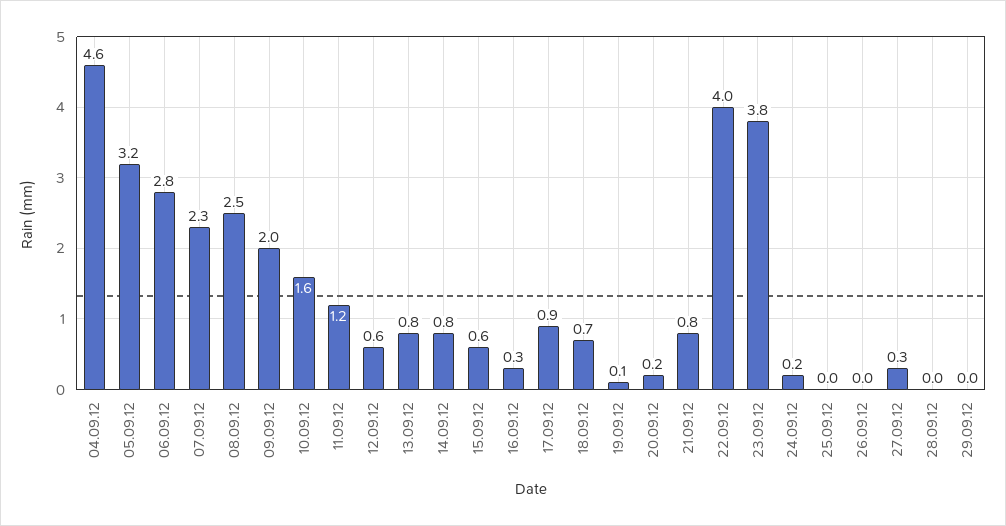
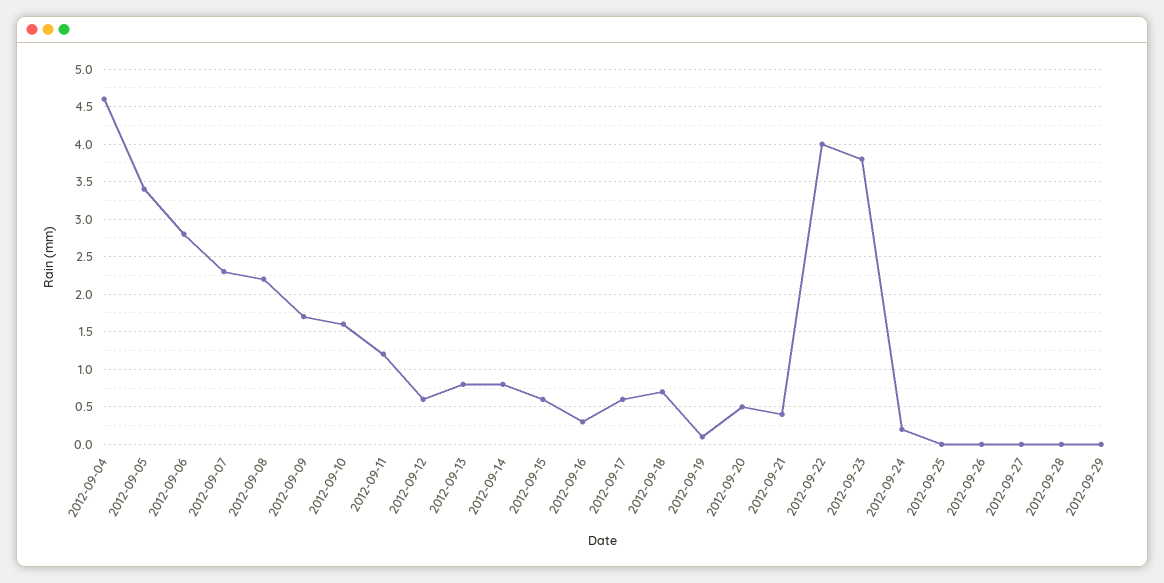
  {
    "04.09.12": 4.6,
-   "05.09.12": 3.2,
+   "05.09.12": 3.4,
    "06.09.12": 2.8,
    "07.09.12": 2.3,
-   "08.09.12": 2.5,
+   "08.09.12": 2.2,
-   "09.09.12": 2,
+   "09.09.12": 1.7,
    "10.09.12": 1.6,
    "11.09.12": 1.2,
    "12.09.12": 0.6,
    "13.09.12": 0.8,
    "14.09.12": 0.8,
    "15.09.12": 0.6,
    "16.09.12": 0.3,
-   "17.09.12": 0.9,
+   "17.09.12": 0.6,
    "18.09.12": 0.7,
    "19.09.12": 0.1,
-   "20.09.12": 0.2,
+   "20.09.12": 0.5,
-   "21.09.12": 0.8,
+   "21.09.12": 0.4,
    "22.09.12": 4,
    "23.09.12": 3.8,
    "24.09.12": 0.2,
    "25.09.12": 0,
    "26.09.12": 0,
-   "27.09.12": 0.3,
+   "27.09.12": 0,
    "28.09.12": 0,
    "29.09.12": 0
  }

